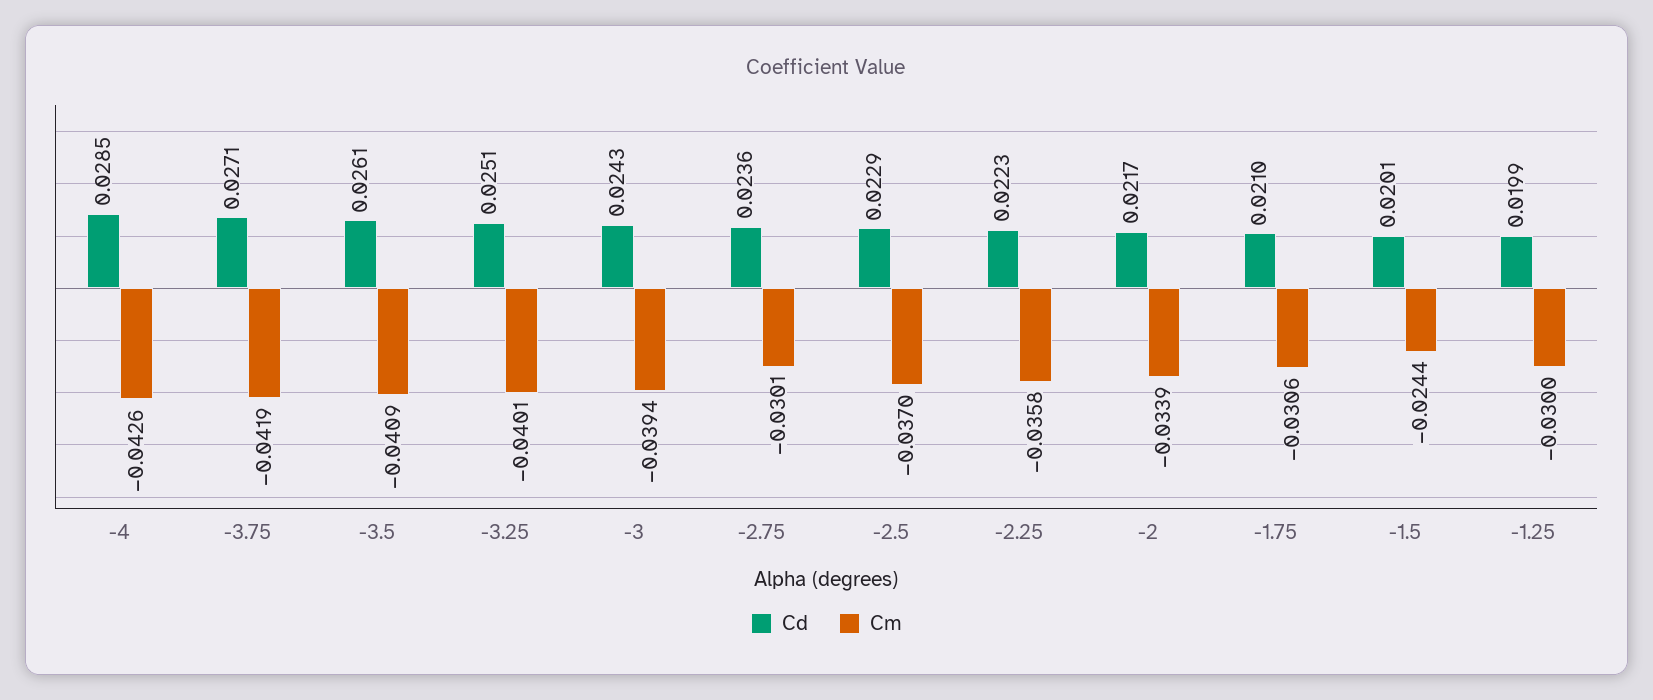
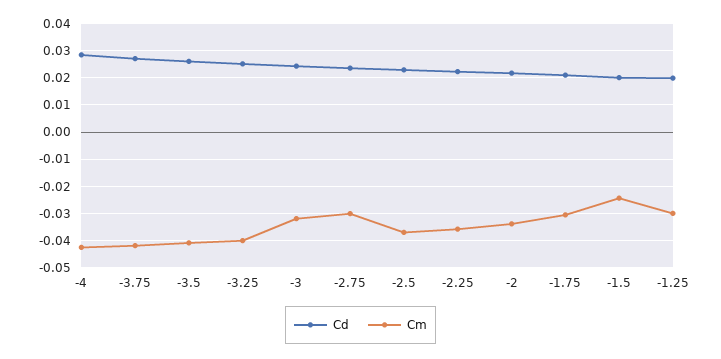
  {
    "Cd": {
      "-4": 0.0285,
      "-3.75": 0.0271,
      "-3.5": 0.0261,
      "-3.25": 0.0251,
      "-3": 0.0243,
      "-2.75": 0.0236,
      "-2.5": 0.0229,
      "-2.25": 0.0223,
      "-2": 0.0217,
      "-1.75": 0.021,
      "-1.5": 0.0201,
      "-1.25": 0.0199
    },
    "Cm": {
      "-4": -0.0426,
      "-3.75": -0.0419,
      "-3.5": -0.0409,
      "-3.25": -0.0401,
-     "-3": -0.0394,
+     "-3": -0.0325,
      "-2.75": -0.0301,
      "-2.5": -0.037,
      "-2.25": -0.0358,
      "-2": -0.0339,
      "-1.75": -0.0306,
      "-1.5": -0.0244,
      "-1.25": -0.03
    }
  }

